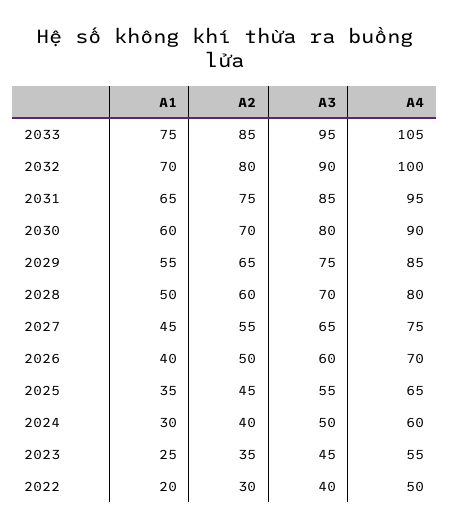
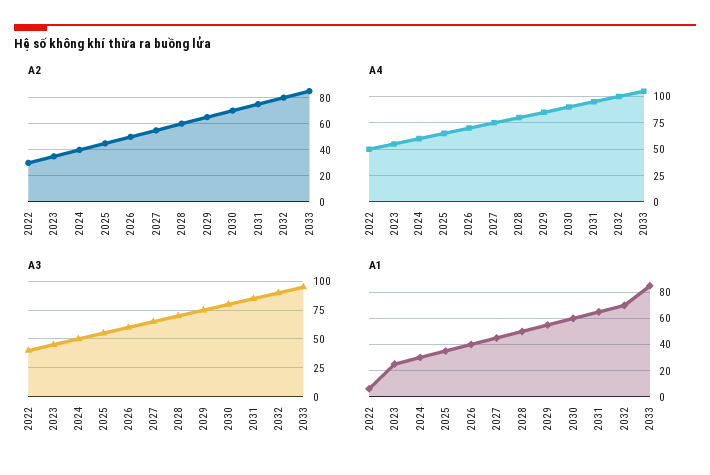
  {
    "A1": {
-     "2033": 75,
+     "2033": 85,
      "2032": 70,
      "2031": 65,
      "2030": 60,
      "2029": 55,
      "2028": 50,
      "2027": 45,
      "2026": 40,
      "2025": 35,
      "2024": 30,
      "2023": 25,
-     "2022": 20
+     "2022": 5
    },
    "A2": {
      "2033": 85,
      "2032": 80,
      "2031": 75,
      "2030": 70,
      "2029": 65,
      "2028": 60,
      "2027": 55,
      "2026": 50,
      "2025": 45,
      "2024": 40,
      "2023": 35,
      "2022": 30
    },
    "A3": {
      "2033": 95,
      "2032": 90,
      "2031": 85,
      "2030": 80,
      "2029": 75,
      "2028": 70,
      "2027": 65,
      "2026": 60,
      "2025": 55,
      "2024": 50,
      "2023": 45,
      "2022": 40
    },
    "A4": {
      "2033": 105,
      "2032": 100,
      "2031": 95,
      "2030": 90,
      "2029": 85,
      "2028": 80,
      "2027": 75,
      "2026": 70,
      "2025": 65,
      "2024": 60,
      "2023": 55,
      "2022": 50
    }
  }

